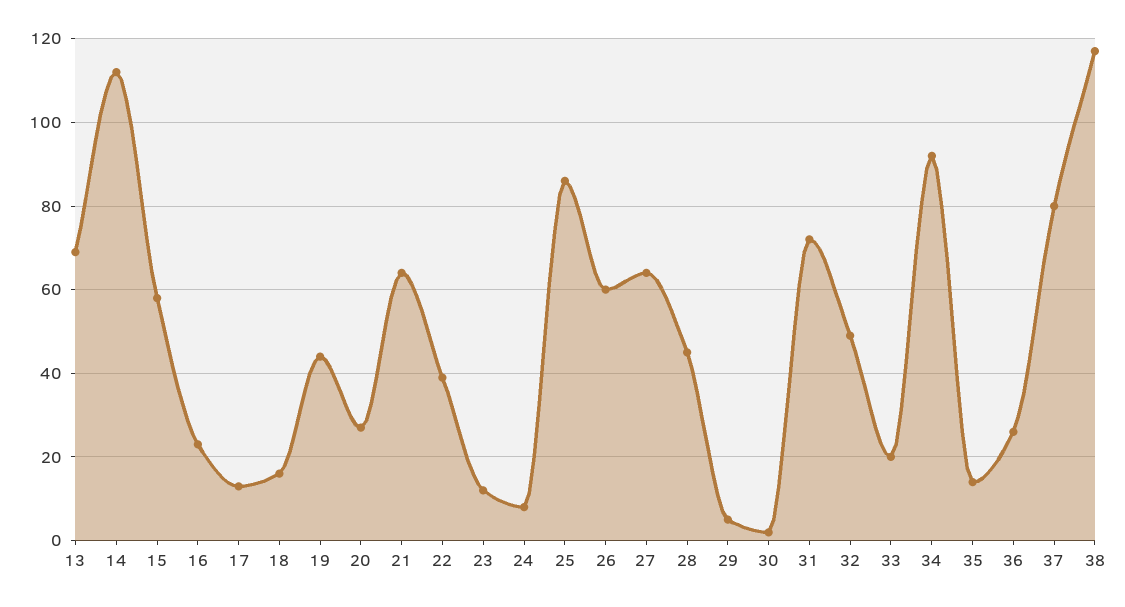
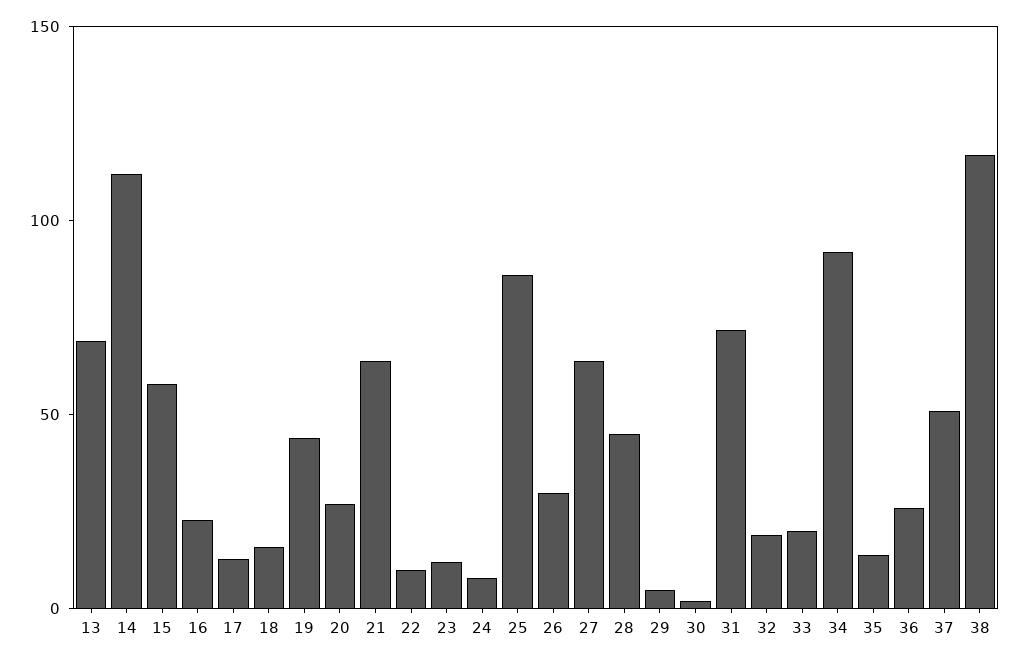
  {
    "13": 70,
    "14": 110,
    "15": 60,
    "16": 25,
    "17": 15,
    "18": 15,
    "19": 45,
    "20": 25,
    "21": 65,
-   "22": 40,
+   "22": 10,
    "23": 10,
    "24": 10,
    "25": 85,
-   "26": 60,
+   "26": 30,
    "27": 65,
    "28": 45,
    "29": 5,
    "30": 0,
    "31": 70,
-   "32": 50,
+   "32": 20,
    "33": 20,
    "34": 90,
    "35": 15,
    "36": 25,
-   "37": 80,
+   "37": 50,
    "38": 115
  }

